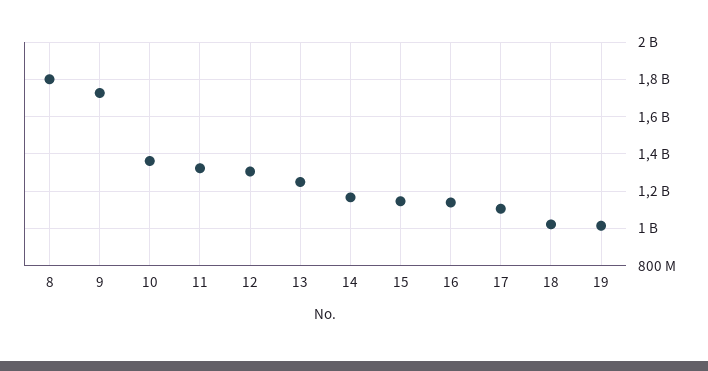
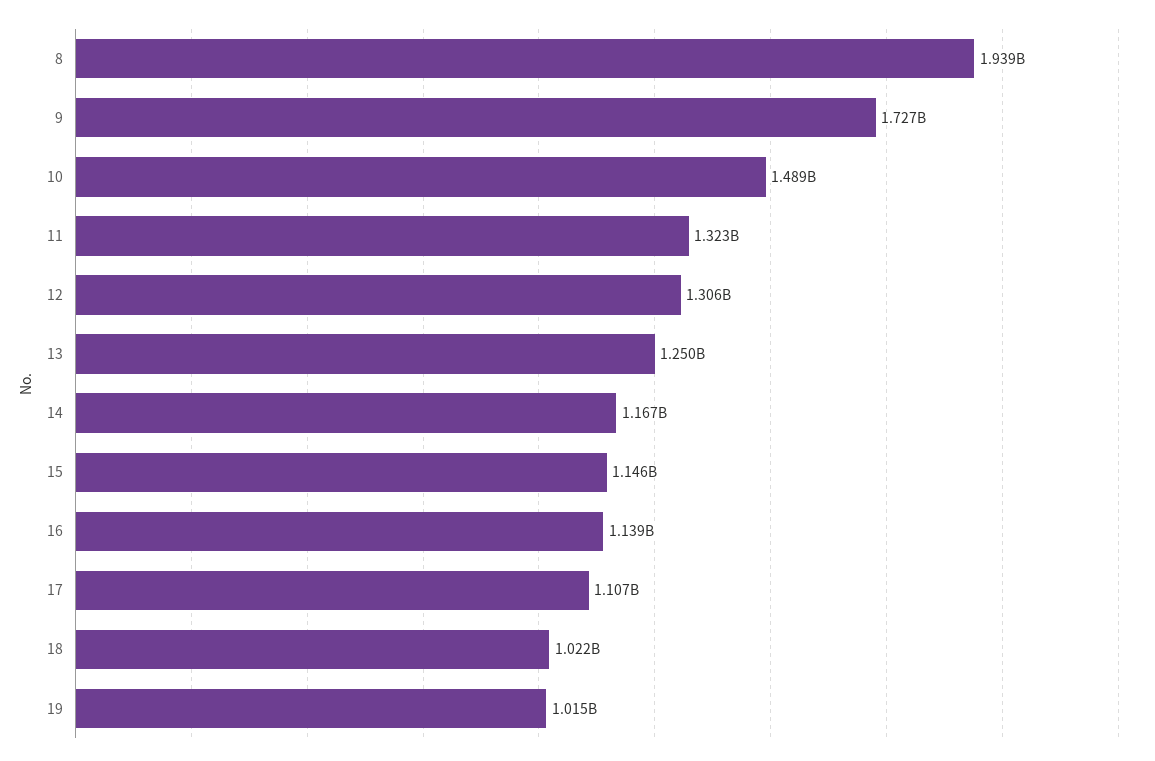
  {
-   "8": 1800000000,
+   "8": 1939000000,
    "9": 1727000000,
-   "10": 1350000000,
+   "10": 1489000000,
    "11": 1323000000,
    "12": 1306000000,
    "13": 1250000000,
    "14": 1167000000,
    "15": 1146000000,
    "16": 1139000000,
    "17": 1107000000,
    "18": 1022000000,
    "19": 1015000000
  }

